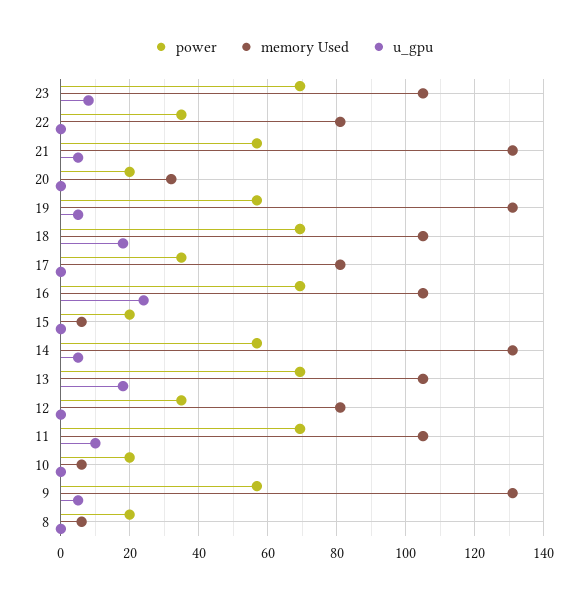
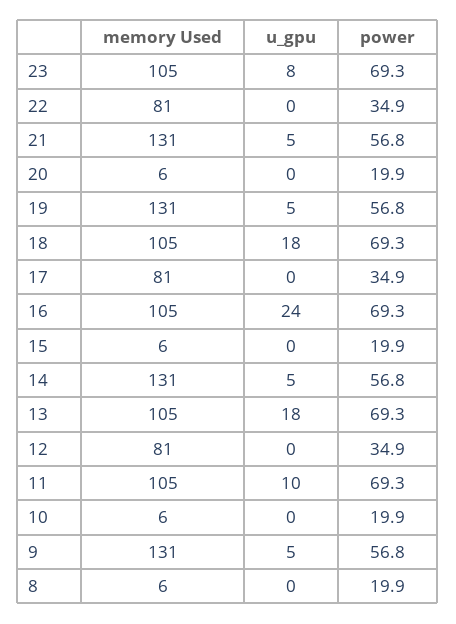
  {
    "power": {
      "23": 69.3,
      "22": 34.9,
      "21": 56.8,
      "20": 19.9,
      "19": 56.8,
      "18": 69.3,
      "17": 34.9,
      "16": 69.3,
      "15": 19.9,
      "14": 56.8,
      "13": 69.3,
      "12": 34.9,
      "11": 69.3,
      "10": 19.9,
      "9": 56.8,
      "8": 19.9
    },
    "memory Used": {
      "23": 105,
      "22": 81,
      "21": 131,
-     "20": 32,
+     "20": 6,
      "19": 131,
      "18": 105,
      "17": 81,
      "16": 105,
      "15": 6,
      "14": 131,
      "13": 105,
      "12": 81,
      "11": 105,
      "10": 6,
      "9": 131,
      "8": 6
    },
    "u_gpu": {
      "23": 8,
      "22": 0,
      "21": 5,
      "20": 0,
      "19": 5,
      "18": 18,
      "17": 0,
      "16": 24,
      "15": 0,
      "14": 5,
      "13": 18,
      "12": 0,
      "11": 10,
      "10": 0,
      "9": 5,
      "8": 0
    }
  }

